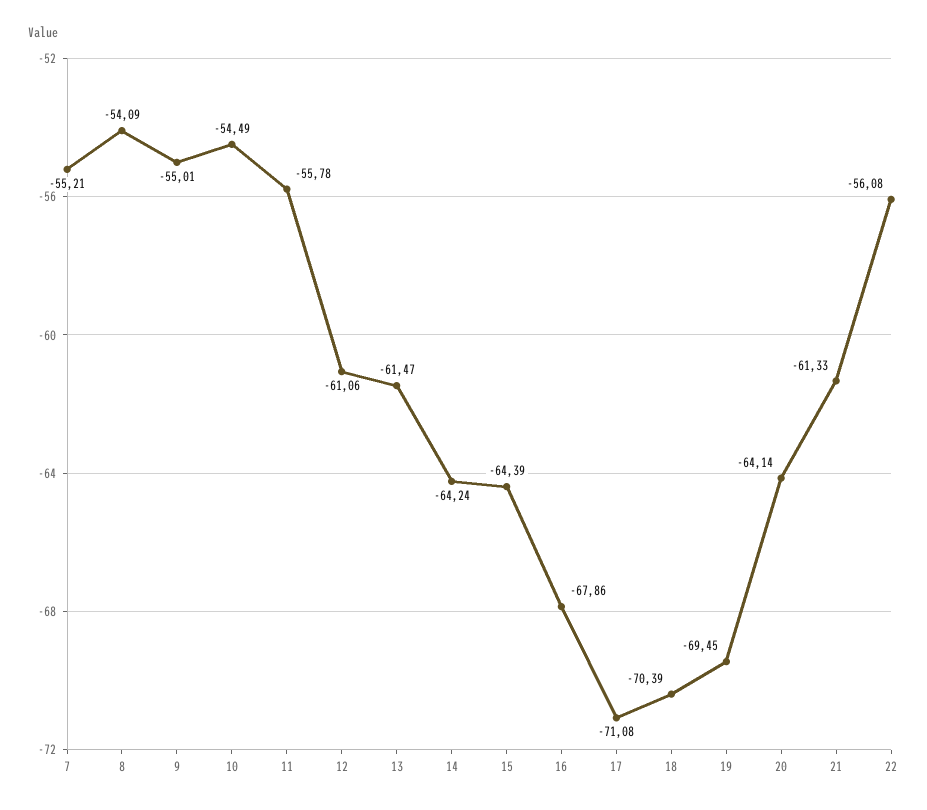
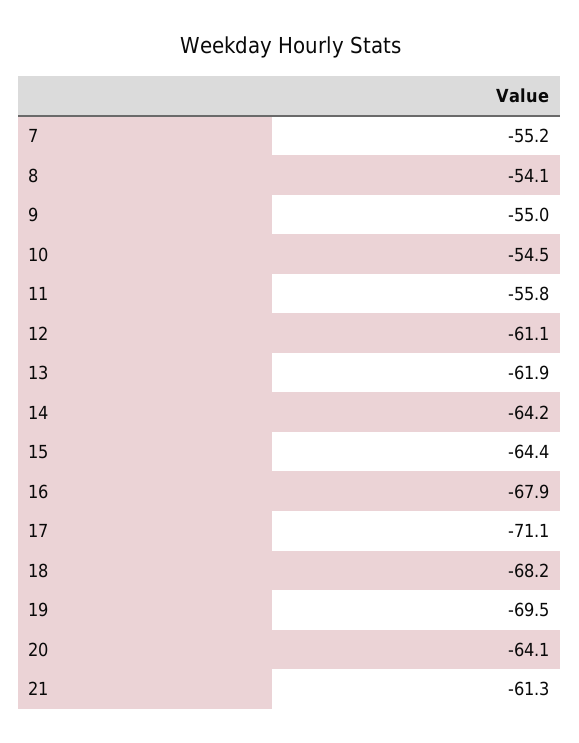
  {
    "7": -55.21,
    "8": -54.09,
    "9": -55.01,
    "10": -54.49,
    "11": -55.78,
    "12": -61.06,
-   "13": -61.47,
+   "13": -61.9,
    "14": -64.24,
    "15": -64.39,
    "16": -67.86,
    "17": -71.08,
-   "18": -70.39,
+   "18": -68.2,
    "19": -69.45,
    "20": -64.14,
-   "21": -61.33,
+   "21": -61.33
-   "22": -56.08
  }

